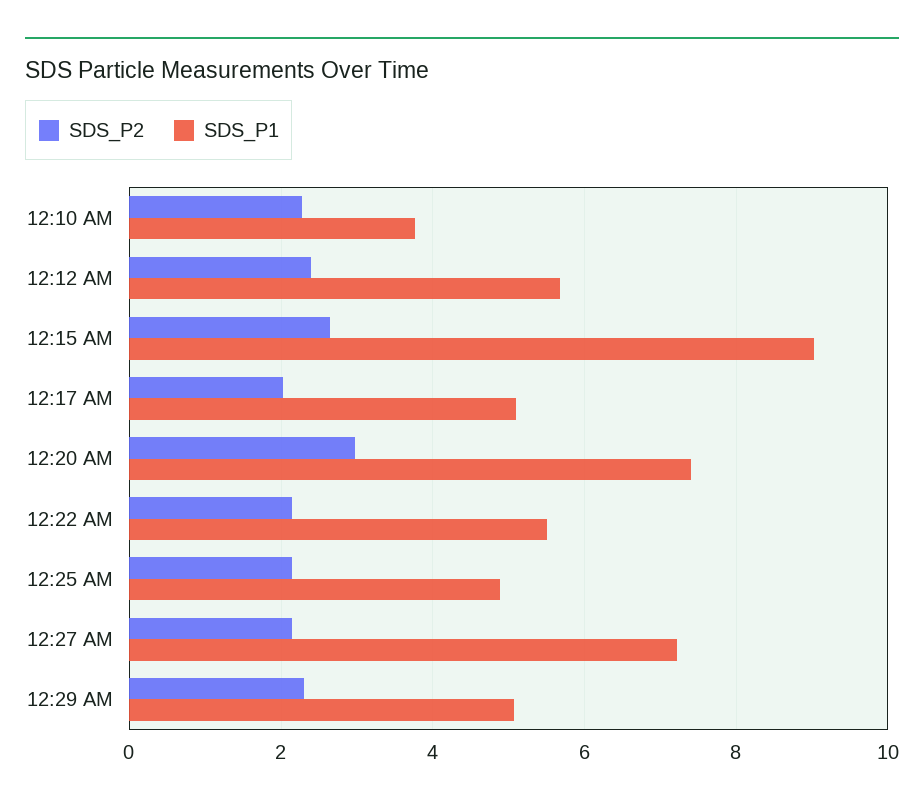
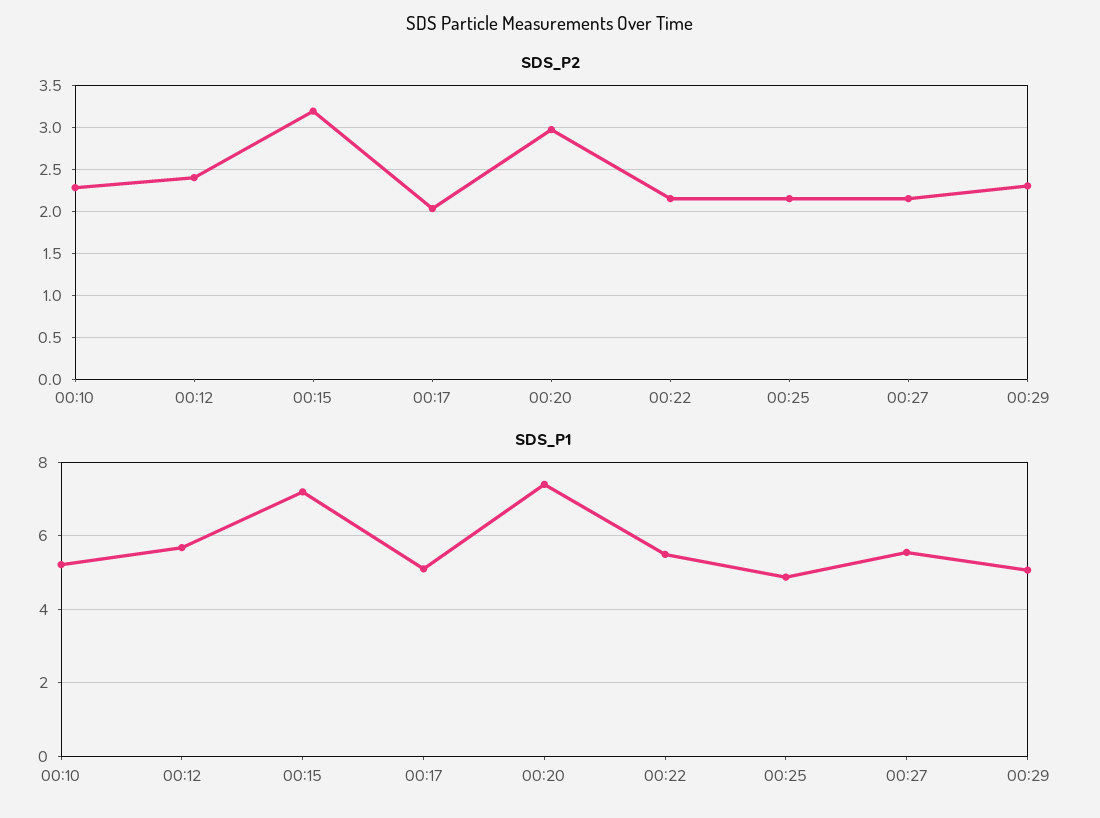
  {
    "SDS_P2": {
      "12:10 AM": 2.3,
      "12:12 AM": 2.4,
-     "12:15 AM": 2.6,
+     "12:15 AM": 3.2,
      "12:17 AM": 2,
      "12:20 AM": 3,
      "12:22 AM": 2.2,
      "12:25 AM": 2.2,
      "12:27 AM": 2.2,
      "12:29 AM": 2.3
    },
    "SDS_P1": {
-     "12:10 AM": 3.8,
+     "12:10 AM": 5.2,
      "12:12 AM": 5.6,
-     "12:15 AM": 9,
+     "12:15 AM": 7.2,
      "12:17 AM": 5.2,
      "12:20 AM": 7.4,
      "12:22 AM": 5.6,
      "12:25 AM": 4.8,
-     "12:27 AM": 7.2,
+     "12:27 AM": 5.6,
      "12:29 AM": 5
    }
  }

